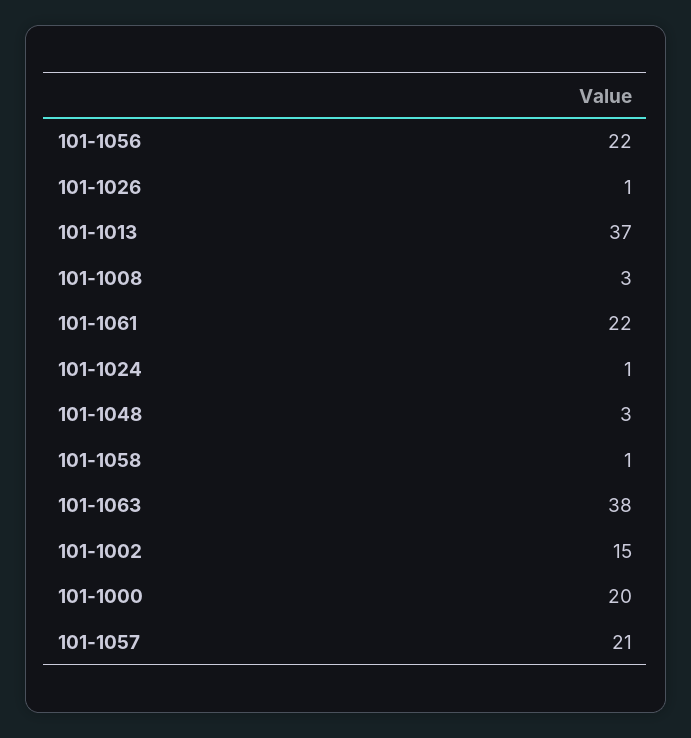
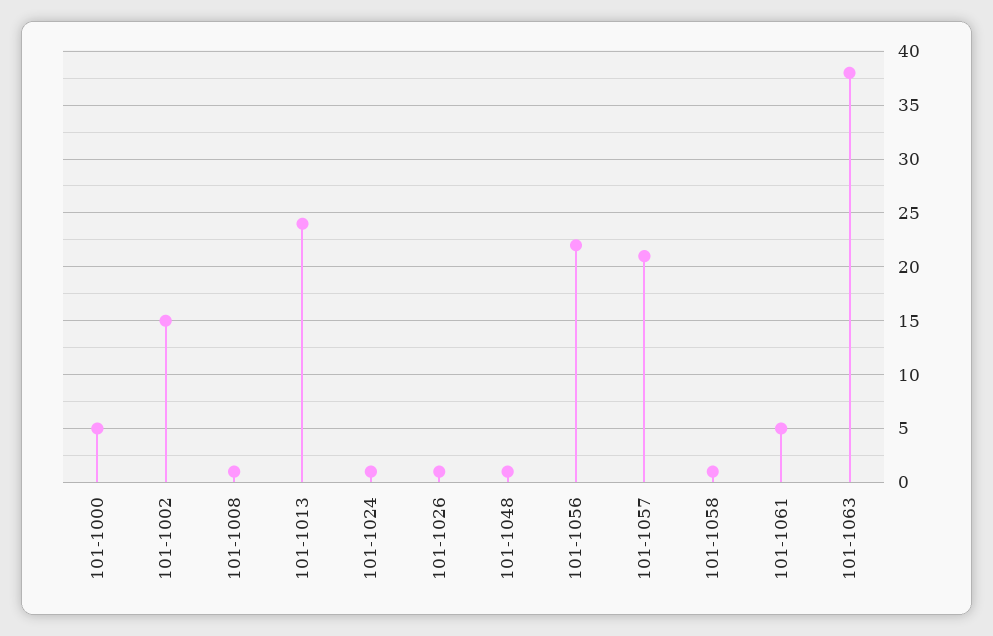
  {
    "101-1056": 22,
    "101-1026": 1,
-   "101-1013": 37,
+   "101-1013": 24,
-   "101-1008": 3,
+   "101-1008": 1,
-   "101-1061": 22,
+   "101-1061": 5,
    "101-1024": 1,
-   "101-1048": 3,
+   "101-1048": 1,
    "101-1058": 1,
    "101-1063": 38,
    "101-1002": 15,
-   "101-1000": 20,
+   "101-1000": 5,
    "101-1057": 21
  }

